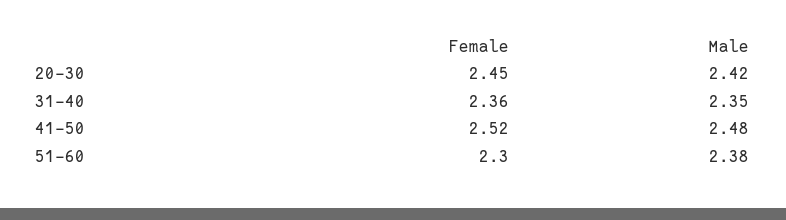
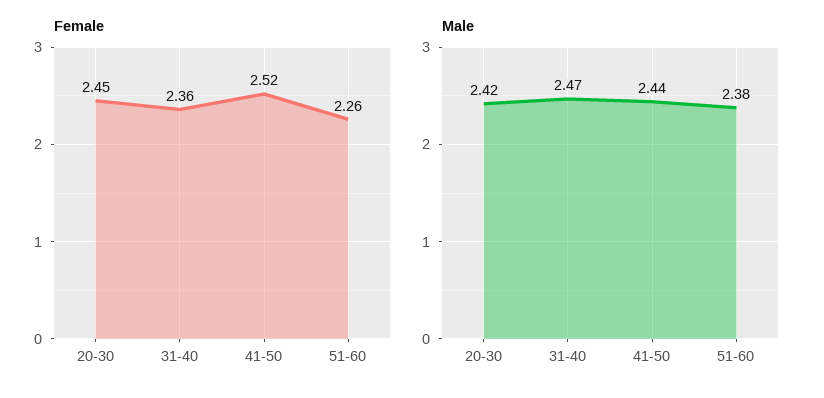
  {
    "Female": {
      "20-30": 2.45,
      "31-40": 2.36,
      "41-50": 2.52,
-     "51-60": 2.3
+     "51-60": 2.26
    },
    "Male": {
      "20-30": 2.42,
-     "31-40": 2.35,
+     "31-40": 2.47,
-     "41-50": 2.48,
+     "41-50": 2.44,
      "51-60": 2.38
    }
  }

